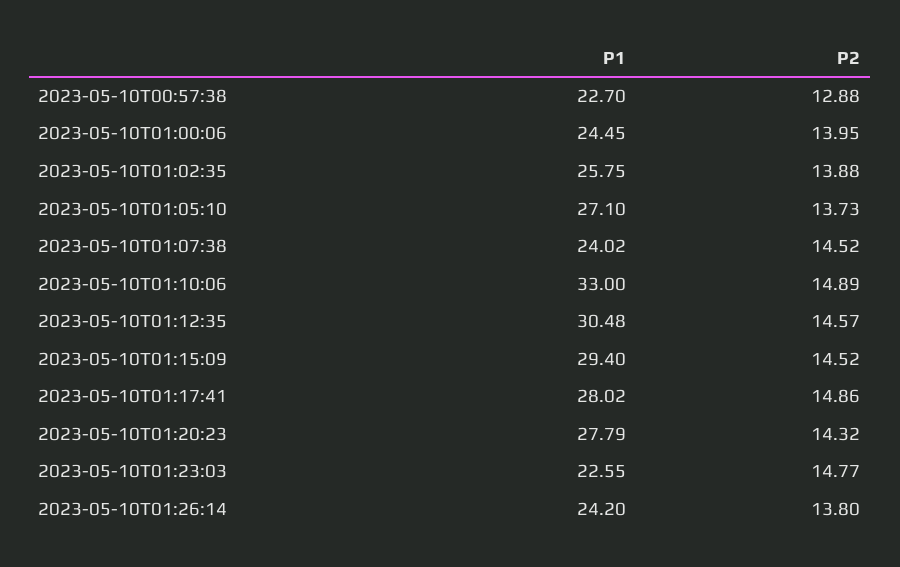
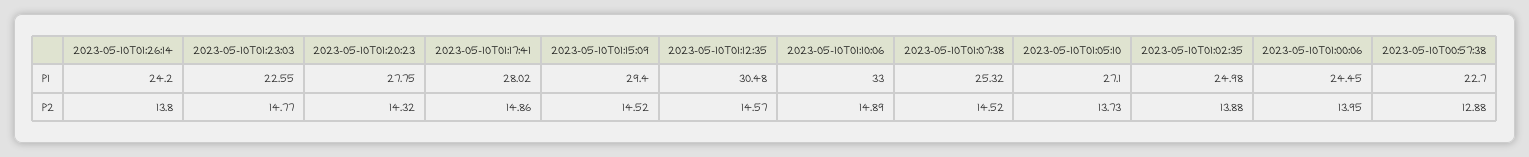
  {
    "P1": {
      "2023-05-10T00:57:38": 22.7,
      "2023-05-10T01:00:06": 24.45,
-     "2023-05-10T01:02:35": 25.75,
+     "2023-05-10T01:02:35": 24.98,
      "2023-05-10T01:05:10": 27.1,
-     "2023-05-10T01:07:38": 24.02,
+     "2023-05-10T01:07:38": 25.32,
      "2023-05-10T01:10:06": 33,
      "2023-05-10T01:12:35": 30.48,
      "2023-05-10T01:15:09": 29.4,
      "2023-05-10T01:17:41": 28.02,
-     "2023-05-10T01:20:23": 27.79,
+     "2023-05-10T01:20:23": 27.75,
      "2023-05-10T01:23:03": 22.55,
      "2023-05-10T01:26:14": 24.2
    },
    "P2": {
      "2023-05-10T00:57:38": 12.88,
      "2023-05-10T01:00:06": 13.95,
      "2023-05-10T01:02:35": 13.88,
      "2023-05-10T01:05:10": 13.73,
      "2023-05-10T01:07:38": 14.52,
      "2023-05-10T01:10:06": 14.89,
      "2023-05-10T01:12:35": 14.57,
      "2023-05-10T01:15:09": 14.52,
      "2023-05-10T01:17:41": 14.86,
      "2023-05-10T01:20:23": 14.32,
      "2023-05-10T01:23:03": 14.77,
      "2023-05-10T01:26:14": 13.8
    }
  }

